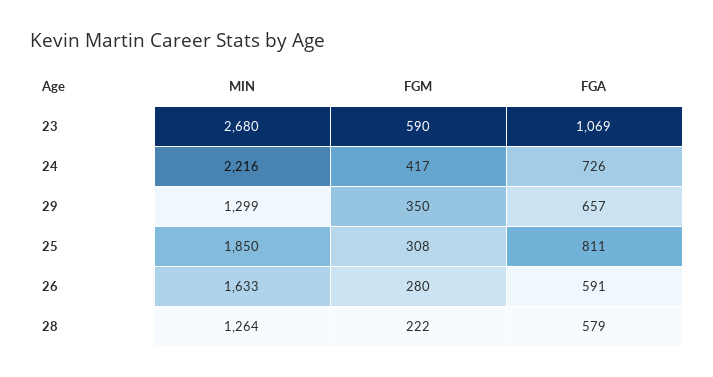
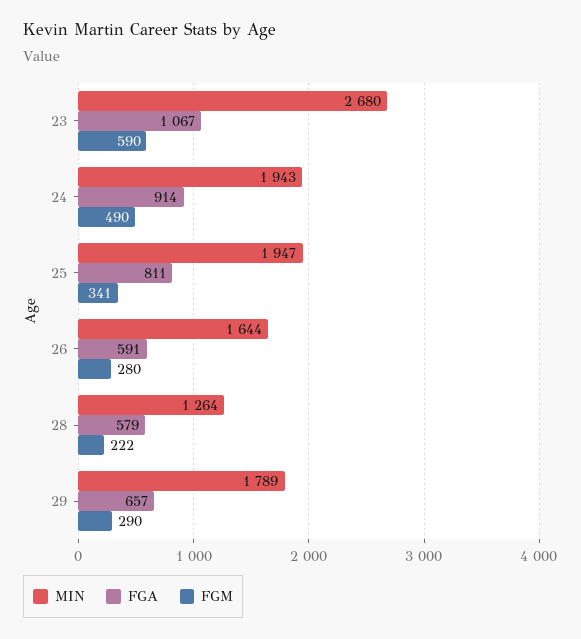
  {
    "MIN": {
      "23": 2680,
-     "24": 2216,
+     "24": 1943,
-     "29": 1299,
+     "29": 1789,
-     "25": 1850,
+     "25": 1947,
-     "26": 1633,
+     "26": 1644,
      "28": 1264
    },
    "FGM": {
      "23": 590,
-     "24": 417,
+     "24": 490,
-     "29": 350,
+     "29": 290,
-     "25": 308,
+     "25": 341,
      "26": 280,
      "28": 222
    },
    "FGA": {
-     "23": 1069,
+     "23": 1067,
-     "24": 726,
+     "24": 914,
      "29": 657,
      "25": 811,
      "26": 591,
      "28": 579
    }
  }

